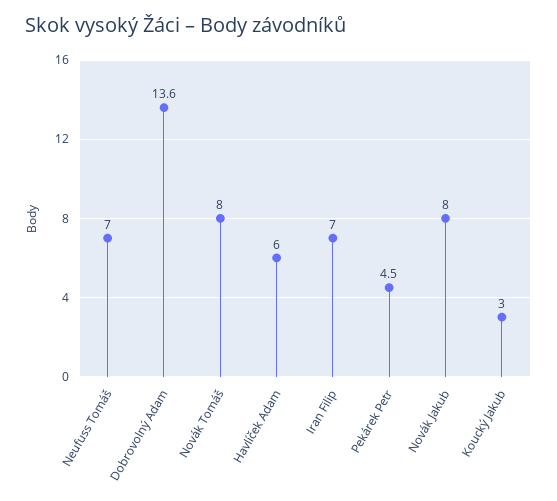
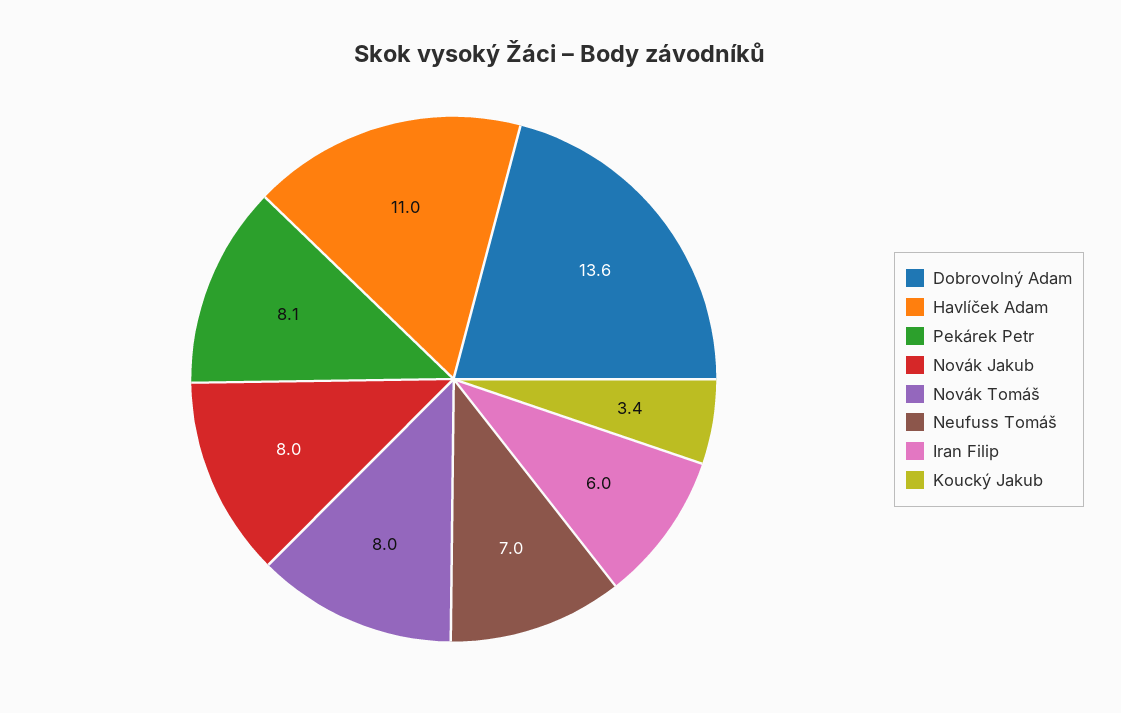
  {
    "Neufuss Tomáš": 7,
    "Dobrovolný Adam": 13.6,
    "Novák Tomáš": 8,
-   "Havlíček Adam": 6,
+   "Havlíček Adam": 11,
-   "Iran Filip": 7,
+   "Iran Filip": 6,
-   "Pekárek Petr": 4.5,
+   "Pekárek Petr": 8.1,
    "Novák Jakub": 8,
-   "Koucký Jakub": 3
+   "Koucký Jakub": 3.4
  }

